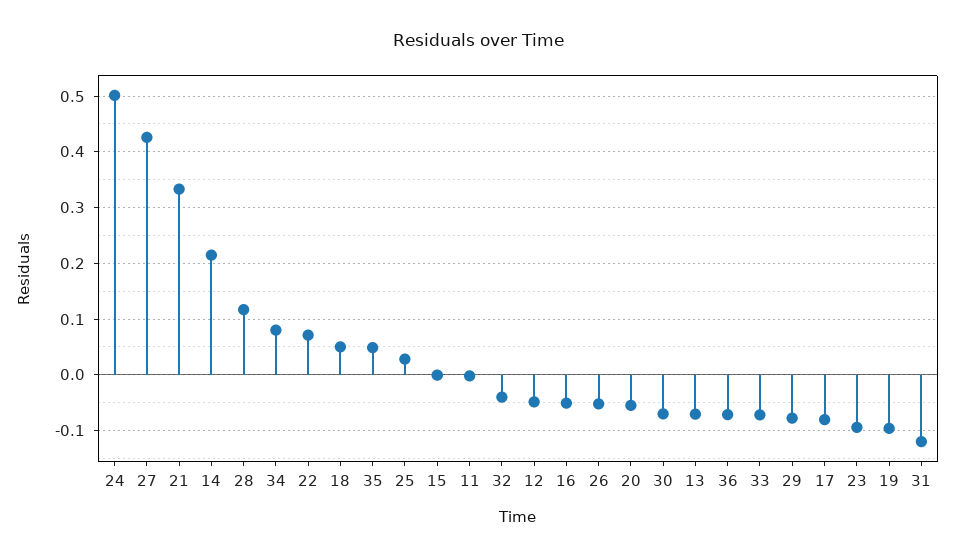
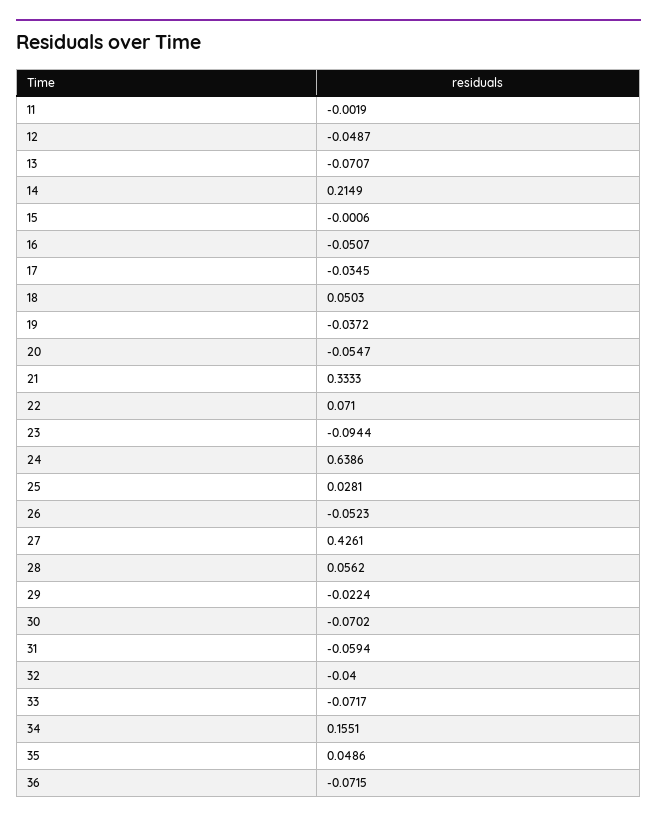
  {
-   "24": 0.5,
+   "24": 0.6386,
    "27": 0.4261,
    "21": 0.3333,
    "14": 0.2149,
-   "28": 0.12,
+   "28": 0.0562,
-   "34": 0.08,
+   "34": 0.1551,
    "22": 0.071,
    "18": 0.0503,
    "35": 0.0486,
    "25": 0.0281,
    "15": -0.0006,
    "11": -0.0019,
    "32": -0.04,
    "12": -0.0487,
    "16": -0.0507,
    "26": -0.0523,
    "20": -0.0547,
    "30": -0.0702,
    "13": -0.0707,
    "36": -0.0715,
    "33": -0.0717,
-   "29": -0.08,
+   "29": -0.0224,
-   "17": -0.08,
+   "17": -0.0345,
    "23": -0.0944,
-   "19": -0.1,
+   "19": -0.0372,
-   "31": -0.12
+   "31": -0.0594
  }

